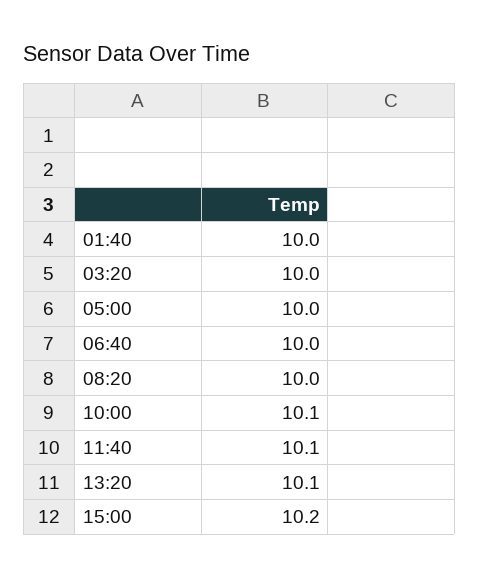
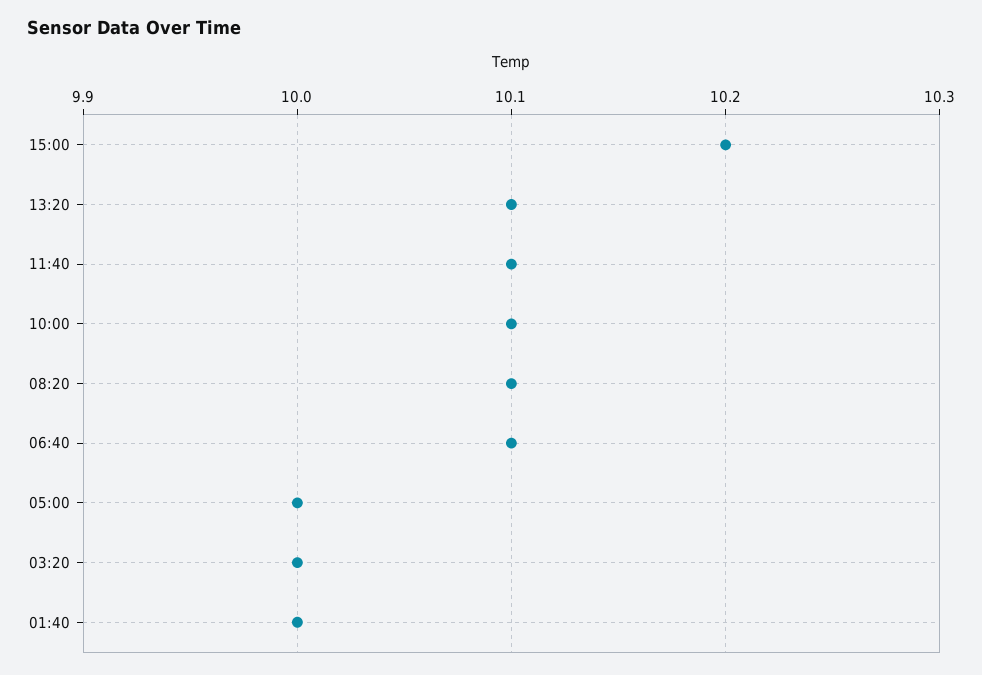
  {
    "01:40": 10,
    "03:20": 10,
    "05:00": 10,
-   "06:40": 10,
+   "06:40": 10.1,
-   "08:20": 10,
+   "08:20": 10.1,
    "10:00": 10.1,
    "11:40": 10.1,
    "13:20": 10.1,
    "15:00": 10.2
  }

